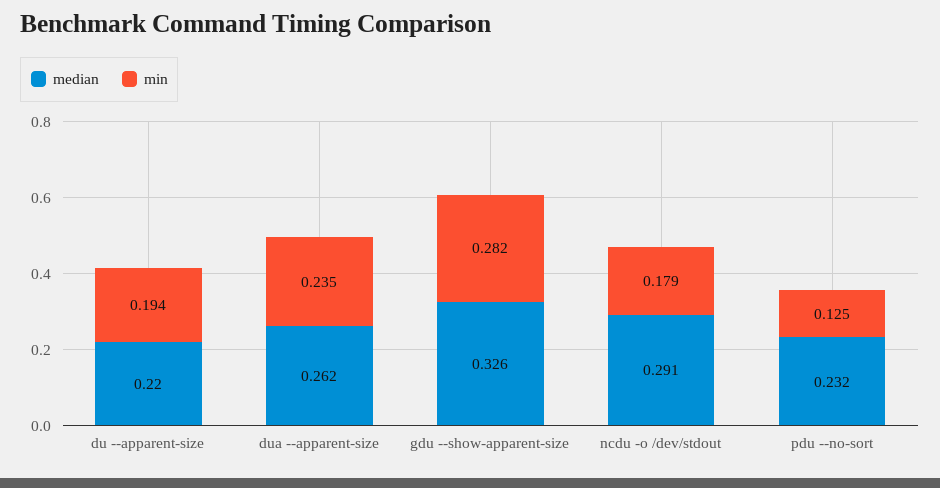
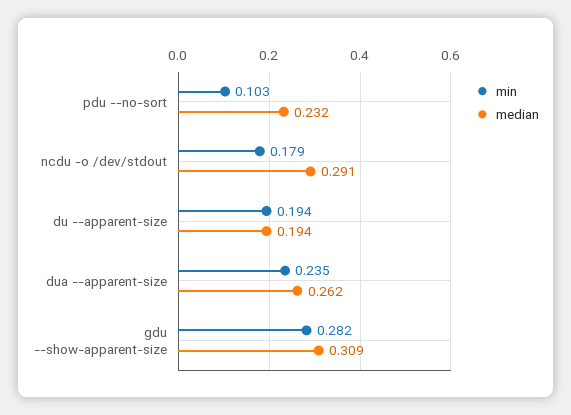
  {
    "median": {
-     "du --apparent-size": 0.22,
+     "du --apparent-size": 0.194,
      "dua --apparent-size": 0.262,
-     "gdu --show-apparent-size": 0.326,
+     "gdu --show-apparent-size": 0.309,
      "ncdu -o /dev/stdout": 0.291,
      "pdu --no-sort": 0.232
    },
    "min": {
      "du --apparent-size": 0.194,
      "dua --apparent-size": 0.235,
      "gdu --show-apparent-size": 0.282,
      "ncdu -o /dev/stdout": 0.179,
-     "pdu --no-sort": 0.125
+     "pdu --no-sort": 0.103
    }
  }

